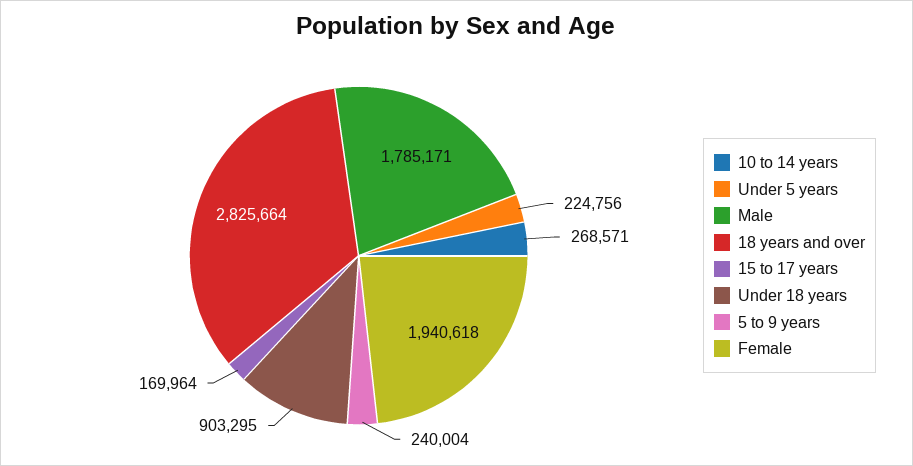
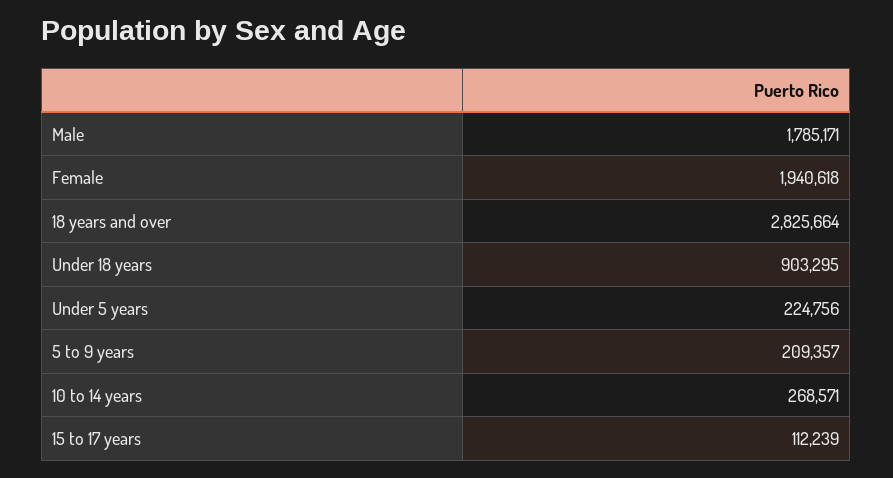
  {
    "10 to 14 years": 268571,
    "Under 5 years": 224756,
    "Male": 1785171,
    "18 years and over": 2825664,
-   "15 to 17 years": 169964,
+   "15 to 17 years": 112239,
    "Under 18 years": 903295,
-   "5 to 9 years": 240004,
+   "5 to 9 years": 209357,
    "Female": 1940618
  }

